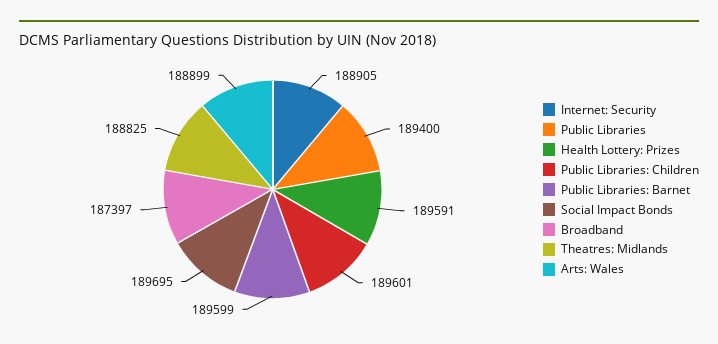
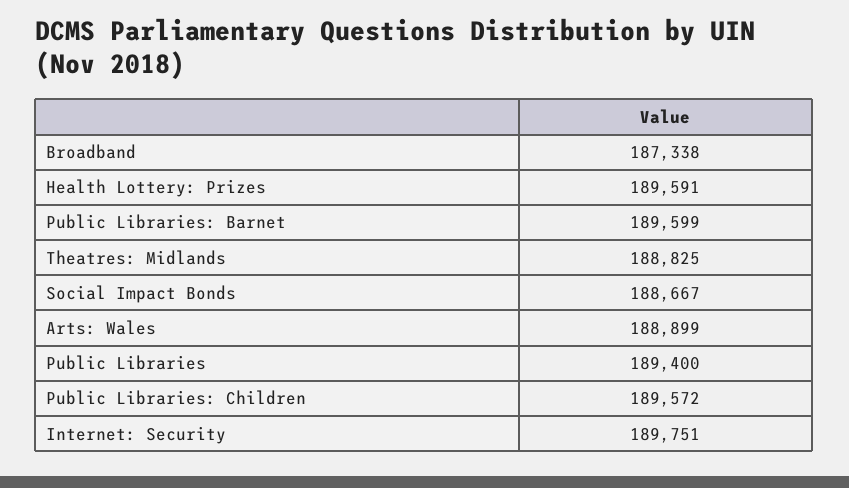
  {
-   "Internet: Security": 188905,
+   "Internet: Security": 189751,
    "Public Libraries": 189400,
    "Health Lottery: Prizes": 189591,
-   "Public Libraries: Children": 189601,
+   "Public Libraries: Children": 189572,
    "Public Libraries: Barnet": 189599,
-   "Social Impact Bonds": 189695,
+   "Social Impact Bonds": 188667,
-   "Broadband": 187397,
+   "Broadband": 187338,
    "Theatres: Midlands": 188825,
    "Arts: Wales": 188899
  }

